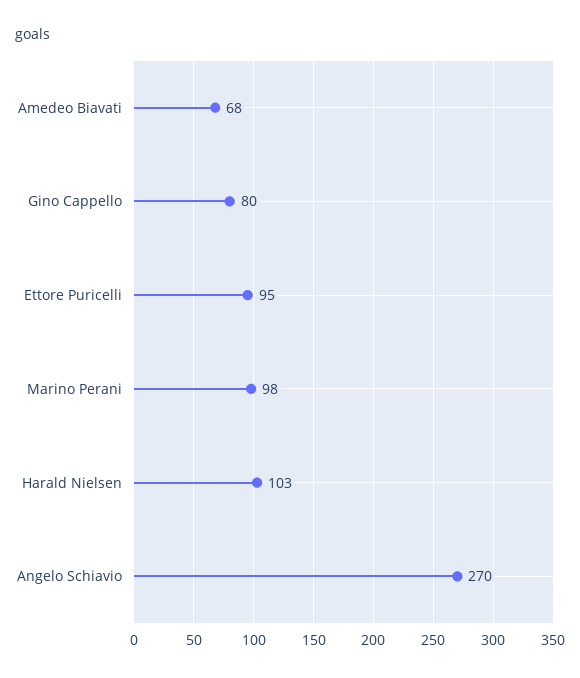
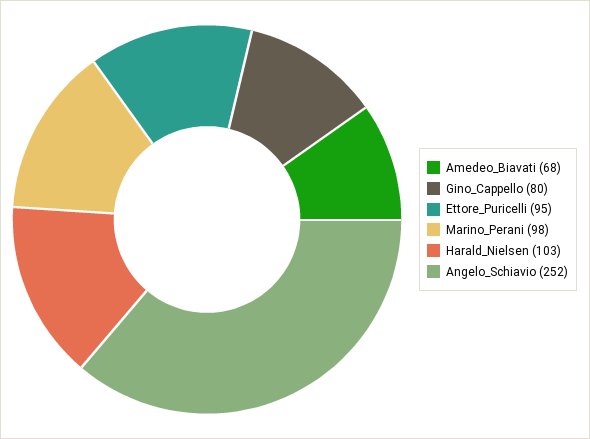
  {
    "Amedeo Biavati": 68,
    "Gino Cappello": 80,
    "Ettore Puricelli": 95,
    "Marino Perani": 98,
    "Harald Nielsen": 103,
-   "Angelo Schiavio": 270
+   "Angelo Schiavio": 252
  }

